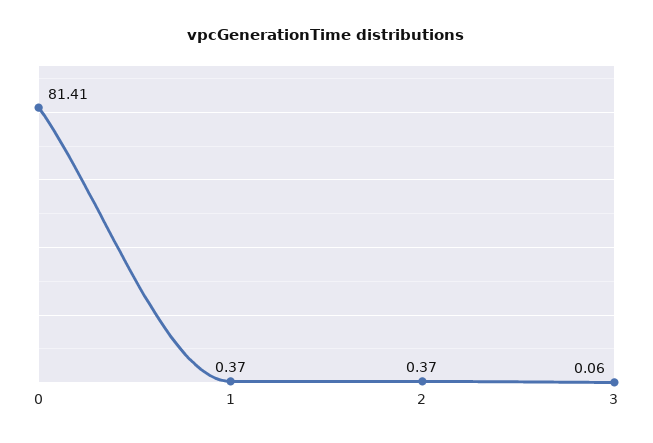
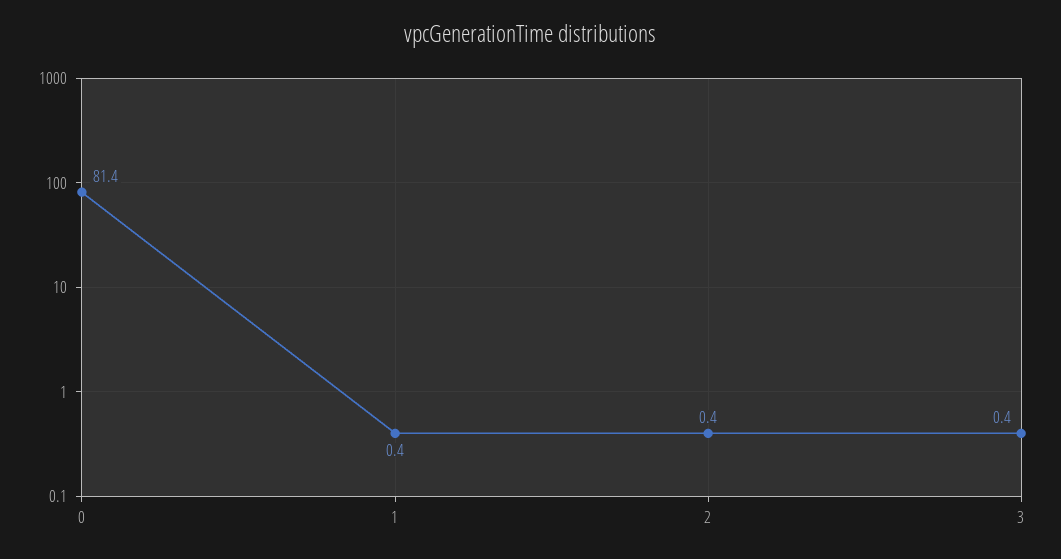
  {
    "0": 81.41,
    "1": 0.37,
    "2": 0.37,
-   "3": 0.06
+   "3": 0.4
  }

